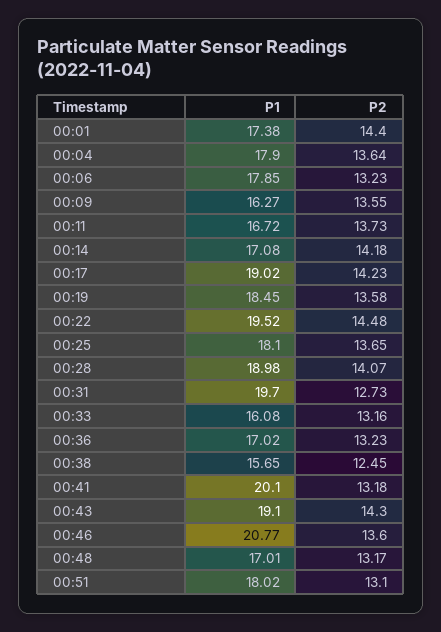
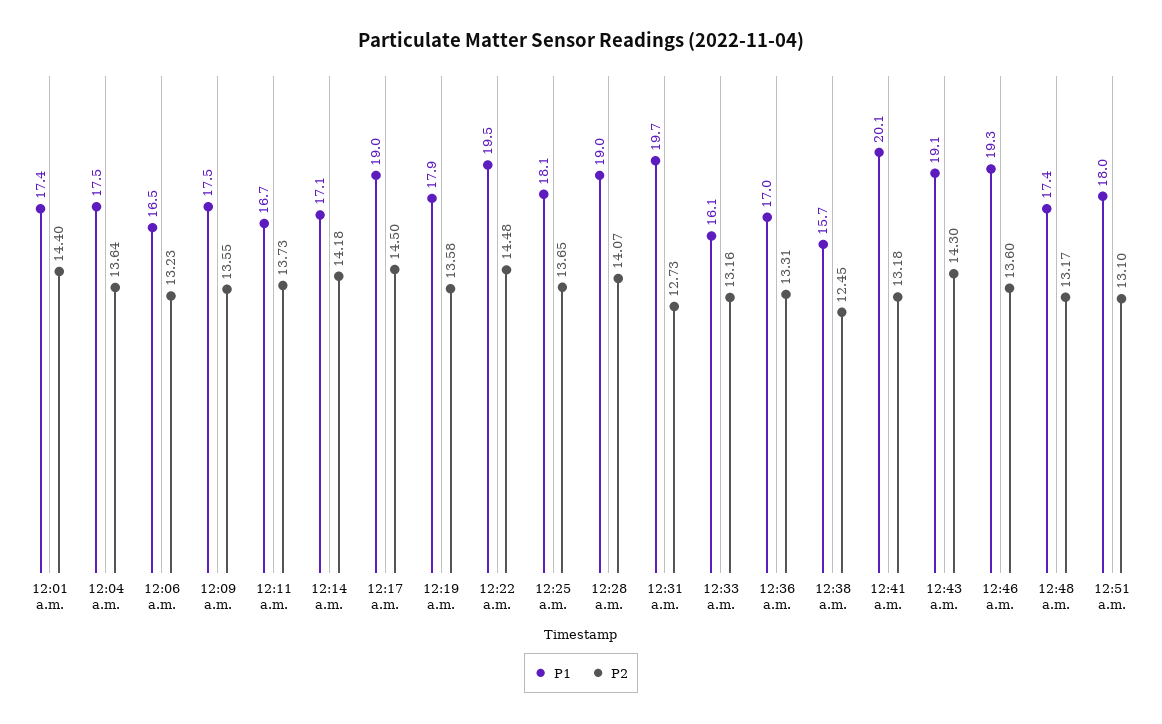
  {
    "P1": {
      "00:01": 17.38,
-     "00:04": 17.9,
+     "00:04": 17.5,
-     "00:06": 17.85,
+     "00:06": 16.5,
-     "00:09": 16.27,
+     "00:09": 17.5,
      "00:11": 16.72,
      "00:14": 17.08,
      "00:17": 19.02,
-     "00:19": 18.45,
+     "00:19": 17.9,
      "00:22": 19.52,
      "00:25": 18.1,
      "00:28": 18.98,
      "00:31": 19.7,
      "00:33": 16.08,
      "00:36": 17.02,
      "00:38": 15.65,
      "00:41": 20.1,
      "00:43": 19.1,
-     "00:46": 20.77,
+     "00:46": 19.3,
-     "00:48": 17.01,
+     "00:48": 17.4,
      "00:51": 18.02
    },
    "P2": {
      "00:01": 14.4,
      "00:04": 13.64,
      "00:06": 13.23,
      "00:09": 13.55,
      "00:11": 13.73,
      "00:14": 14.18,
-     "00:17": 14.23,
+     "00:17": 14.5,
      "00:19": 13.58,
      "00:22": 14.48,
      "00:25": 13.65,
      "00:28": 14.07,
      "00:31": 12.73,
      "00:33": 13.16,
-     "00:36": 13.23,
+     "00:36": 13.31,
      "00:38": 12.45,
      "00:41": 13.18,
      "00:43": 14.3,
      "00:46": 13.6,
      "00:48": 13.17,
      "00:51": 13.1
    }
  }

